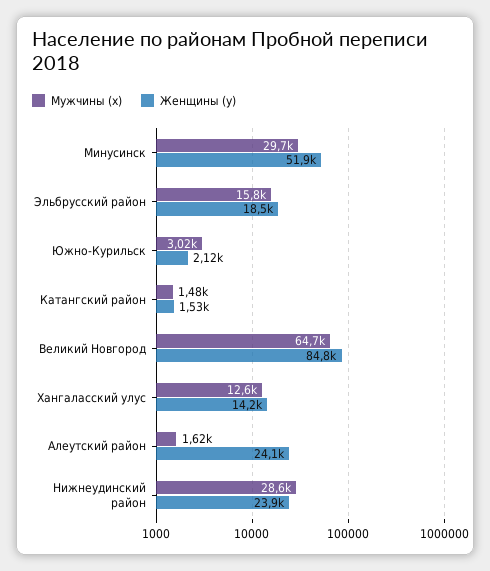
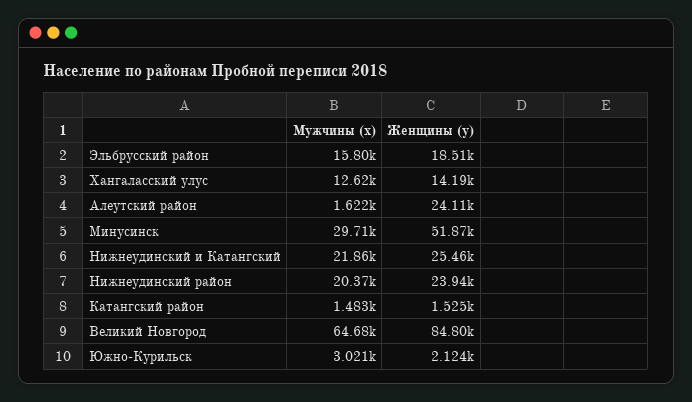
  {
    "Мужчины (x)": {
      "Минусинск": 29710,
      "Эльбрусский район": 15800,
      "Южно-Курильск": 3021,
      "Катангский район": 1483,
      "Великий Новгород": 64680,
      "Хангаласский улус": 12620,
      "Алеутский район": 1622,
-     "Нижнеудинский район": 28600
+     "Нижнеудинский район": 20370,
+     "Нижнеудинский и Катангский": 21860
    },
    "Женщины (y)": {
      "Минусинск": 51870,
      "Эльбрусский район": 18510,
      "Южно-Курильск": 2124,
      "Катангский район": 1525,
      "Великий Новгород": 84800,
      "Хангаласский улус": 14190,
      "Алеутский район": 24110,
-     "Нижнеудинский район": 23940
+     "Нижнеудинский район": 23940,
+     "Нижнеудинский и Катангский": 25460
    }
  }

